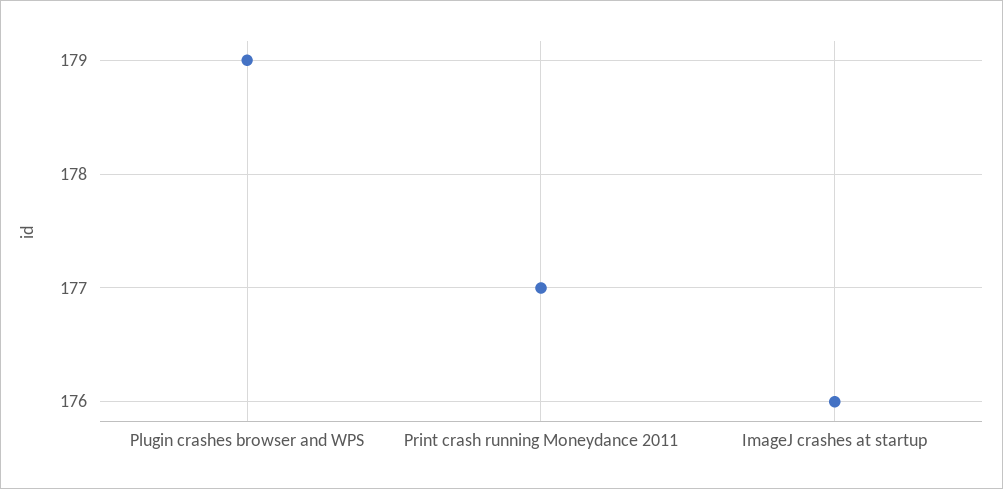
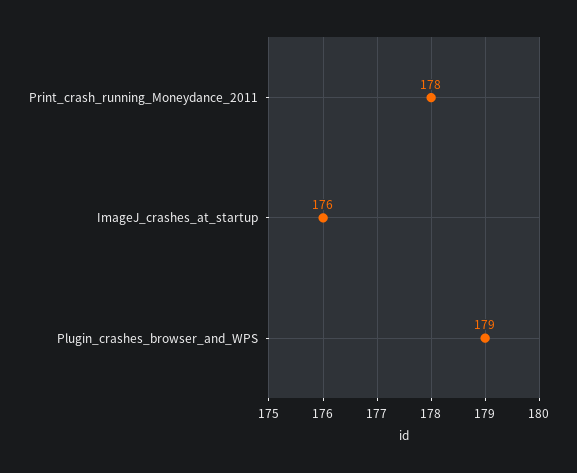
  {
    "Plugin crashes browser and WPS": 179,
-   "Print crash running Moneydance 2011": 177,
+   "Print crash running Moneydance 2011": 178,
    "ImageJ crashes at startup": 176
  }

